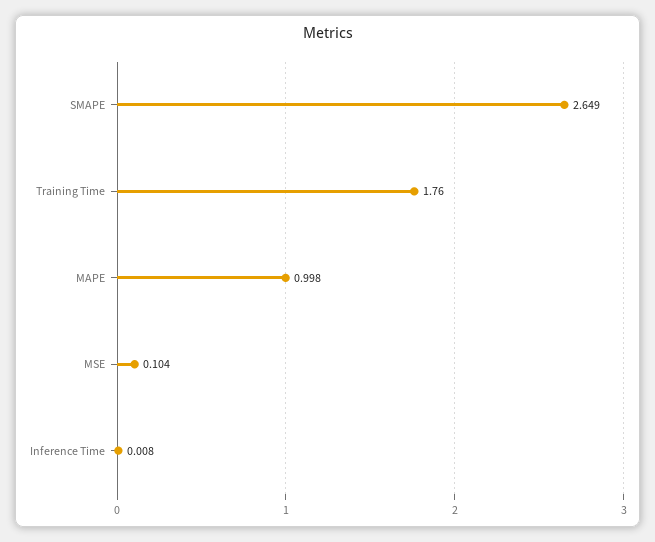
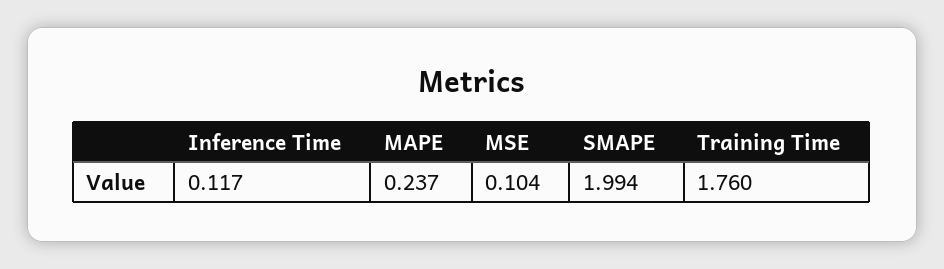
  {
-   "SMAPE": 2.649,
+   "SMAPE": 1.994,
    "Training Time": 1.76,
-   "MAPE": 0.998,
+   "MAPE": 0.237,
    "MSE": 0.104,
-   "Inference Time": 0.008
+   "Inference Time": 0.117
  }

